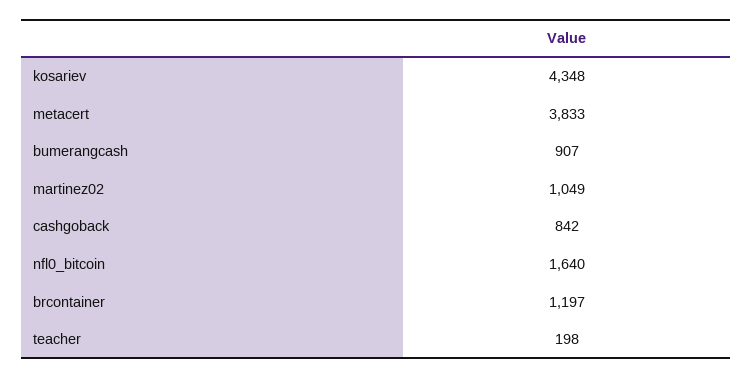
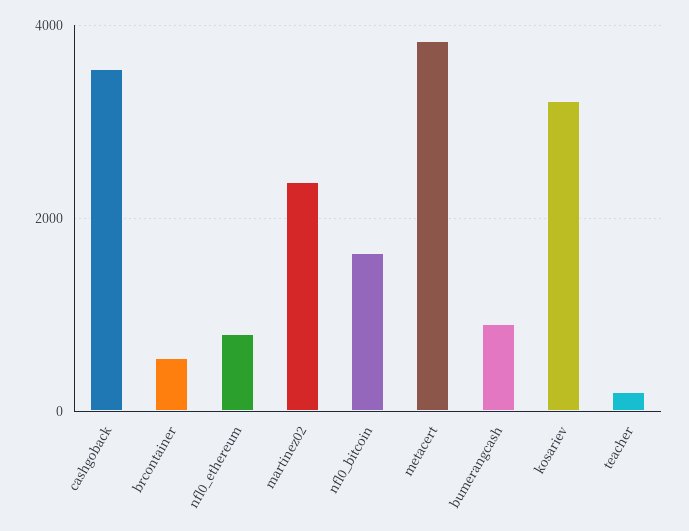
  {
-   "kosariev": 4348,
+   "kosariev": 3200,
    "metacert": 3833,
    "bumerangcash": 907,
-   "martinez02": 1049,
+   "martinez02": 2400,
-   "cashgoback": 842,
+   "cashgoback": 3600,
    "nfl0_bitcoin": 1640,
-   "brcontainer": 1197,
+   "brcontainer": 600,
-   "teacher": 198
+   "teacher": 198,
+   "nfl0_ethereum": 800
  }

